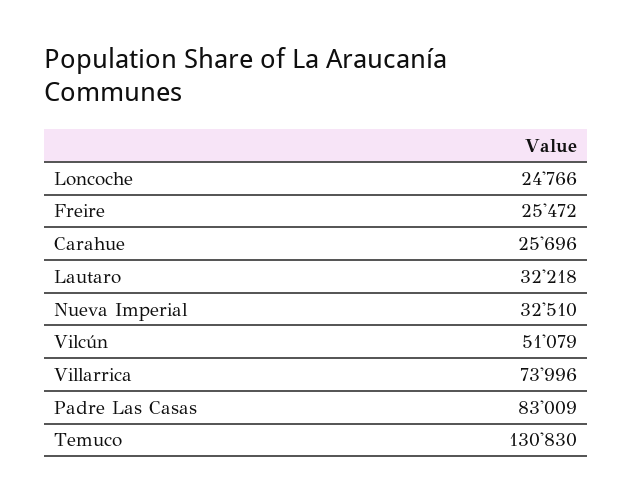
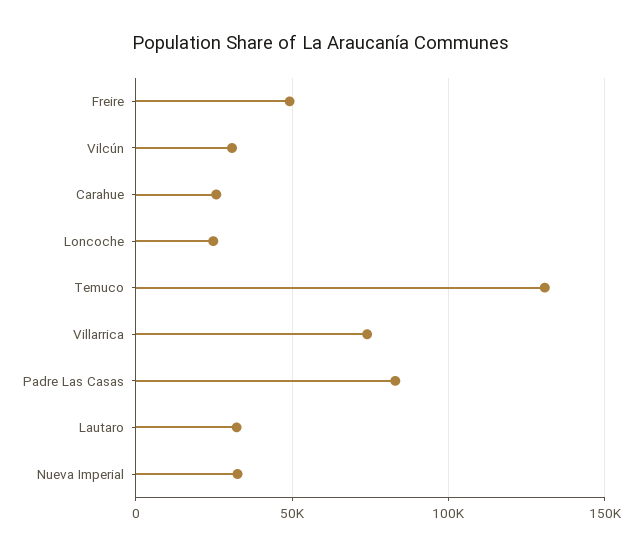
  {
    "Loncoche": 24766,
-   "Freire": 25472,
+   "Freire": 50000,
    "Carahue": 25696,
    "Lautaro": 32218,
    "Nueva Imperial": 32510,
-   "Vilcún": 51079,
+   "Vilcún": 30000,
    "Villarrica": 73996,
    "Padre Las Casas": 83009,
    "Temuco": 130830
  }

